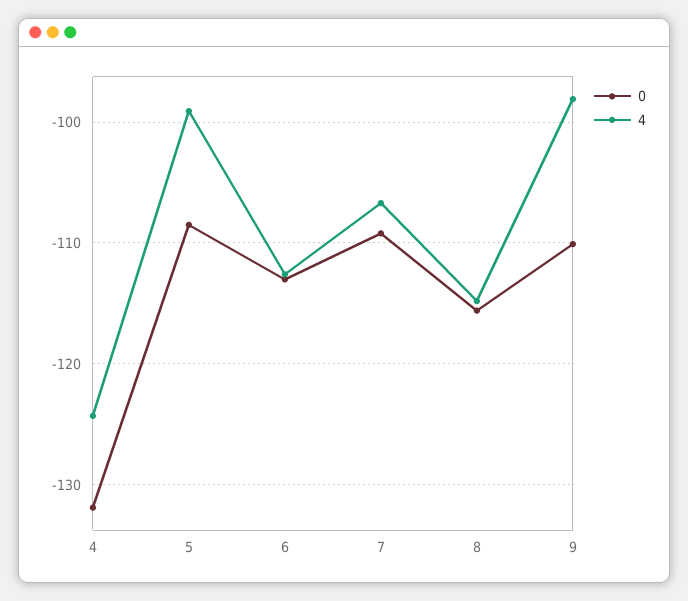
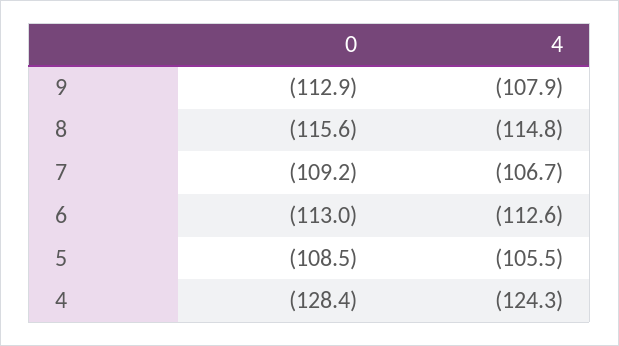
  {
    "0": {
-     "4": -132,
+     "4": -128.4,
      "5": -108.5,
      "6": -113,
      "7": -109.2,
      "8": -115.6,
-     "9": -110
+     "9": -112.9
    },
    "4": {
      "4": -124.3,
-     "5": -99,
+     "5": -105.5,
      "6": -112.6,
      "7": -106.7,
      "8": -114.8,
-     "9": -98
+     "9": -107.9
    }
  }

